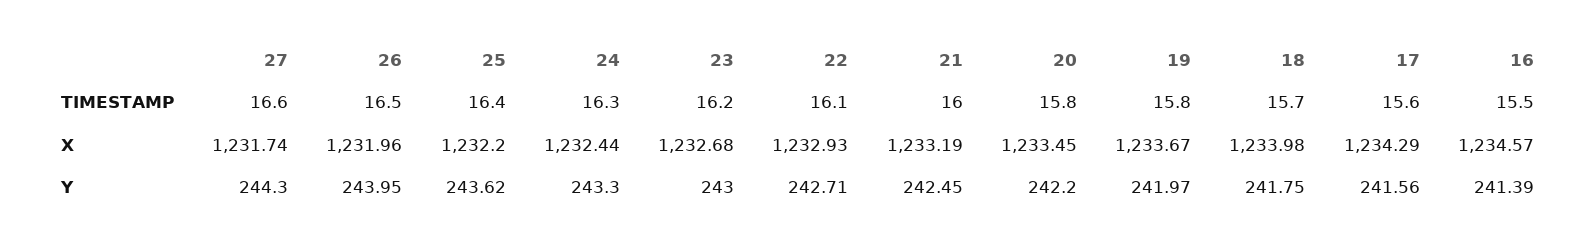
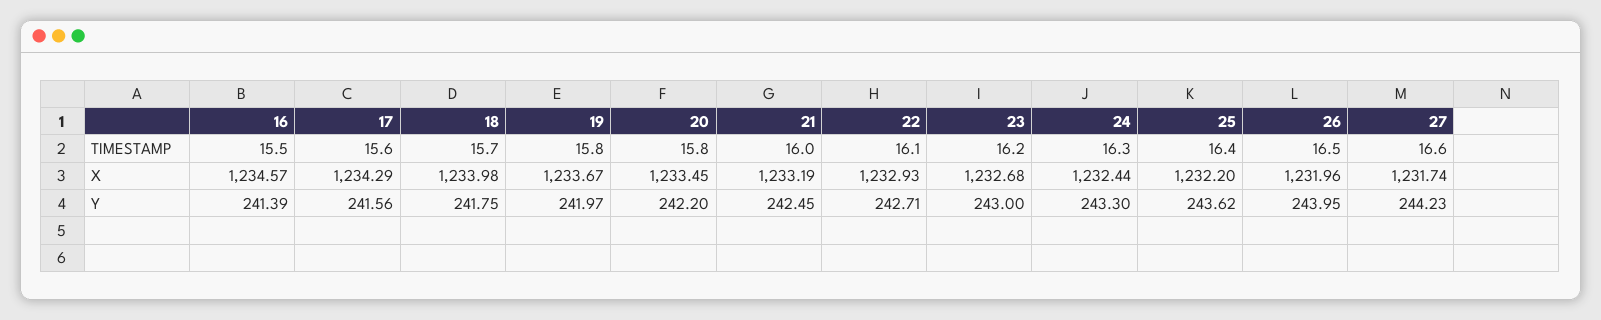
  {
    "27": {
      "TIMESTAMP": 16.6,
      "X": 1231.74,
-     "Y": 244.3
+     "Y": 244.23
    },
    "26": {
      "TIMESTAMP": 16.5,
      "X": 1231.96,
      "Y": 243.95
    },
    "25": {
      "TIMESTAMP": 16.4,
      "X": 1232.2,
      "Y": 243.62
    },
    "24": {
      "TIMESTAMP": 16.3,
      "X": 1232.44,
      "Y": 243.3
    },
    "23": {
      "TIMESTAMP": 16.2,
      "X": 1232.68,
      "Y": 243
    },
    "22": {
      "TIMESTAMP": 16.1,
      "X": 1232.93,
      "Y": 242.71
    },
    "21": {
      "TIMESTAMP": 16,
      "X": 1233.19,
      "Y": 242.45
    },
    "20": {
      "TIMESTAMP": 15.8,
      "X": 1233.45,
      "Y": 242.2
    },
    "19": {
      "TIMESTAMP": 15.8,
      "X": 1233.67,
      "Y": 241.97
    },
    "18": {
      "TIMESTAMP": 15.7,
      "X": 1233.98,
      "Y": 241.75
    },
    "17": {
      "TIMESTAMP": 15.6,
      "X": 1234.29,
      "Y": 241.56
    },
    "16": {
      "TIMESTAMP": 15.5,
      "X": 1234.57,
      "Y": 241.39
    }
  }

